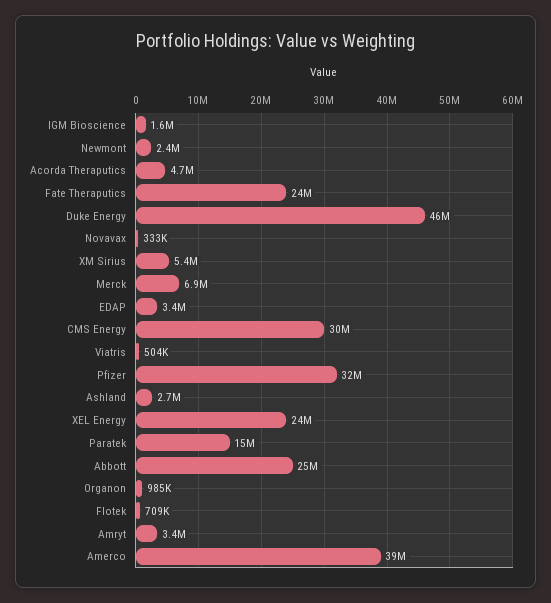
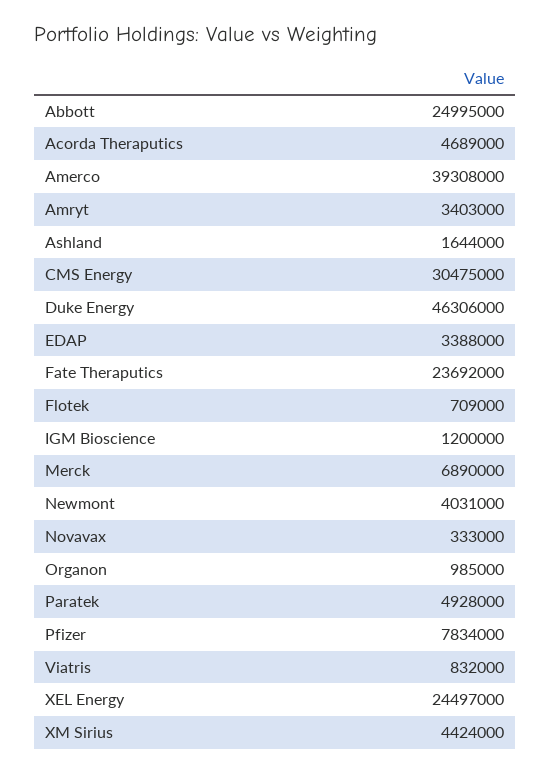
  {
-   "IGM Bioscience": 1600000,
+   "IGM Bioscience": 1200000,
-   "Newmont": 2400000,
+   "Newmont": 4031000,
    "Acorda Theraputics": 4689000,
    "Fate Theraputics": 23692000,
    "Duke Energy": 46306000,
    "Novavax": 333000,
-   "XM Sirius": 5400000,
+   "XM Sirius": 4424000,
    "Merck": 6890000,
    "EDAP": 3388000,
    "CMS Energy": 30475000,
-   "Viatris": 504000,
+   "Viatris": 832000,
-   "Pfizer": 32000000,
+   "Pfizer": 7834000,
-   "Ashland": 2700000,
+   "Ashland": 1644000,
    "XEL Energy": 24497000,
-   "Paratek": 15000000,
+   "Paratek": 4928000,
    "Abbott": 24995000,
    "Organon": 985000,
    "Flotek": 709000,
    "Amryt": 3403000,
    "Amerco": 39308000
  }

